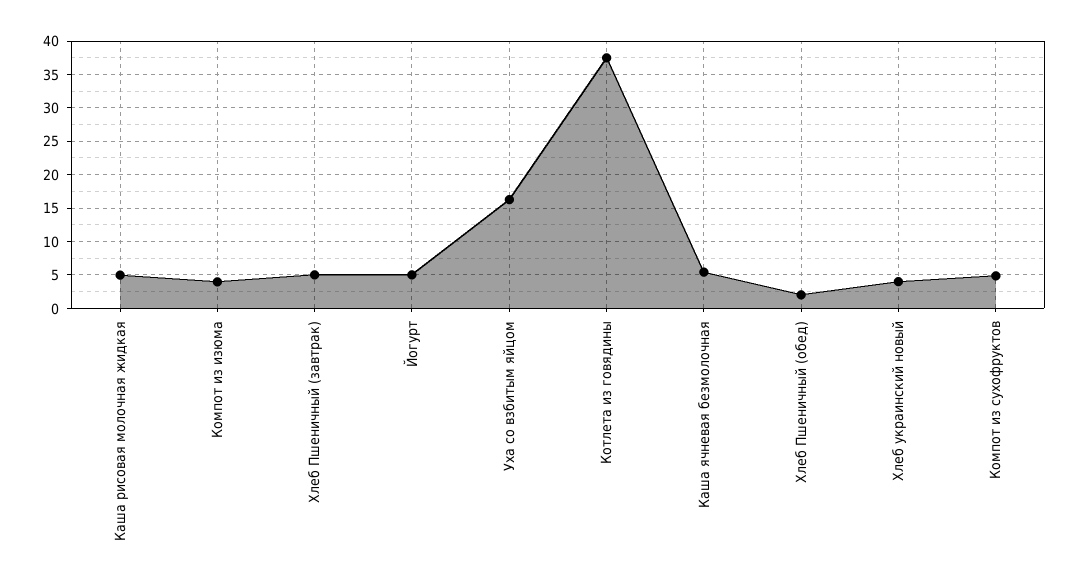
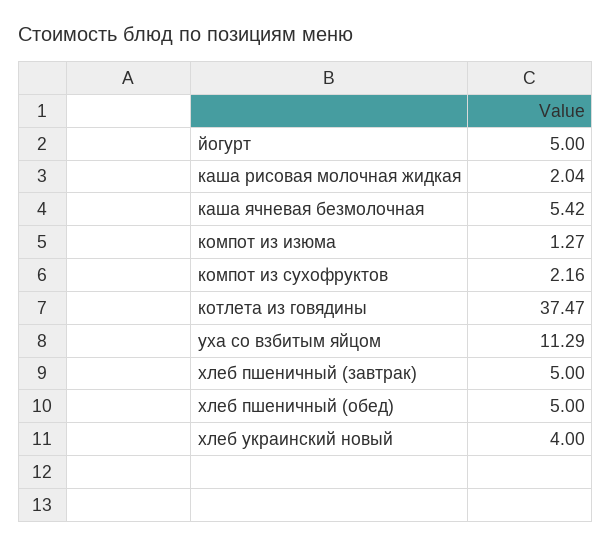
  {
-   "Каша рисовая молочная жидкая": 5,
+   "Каша рисовая молочная жидкая": 2.04,
-   "Компот из изюма": 4,
+   "Компот из изюма": 1.27,
    "Хлеб Пшеничный (завтрак)": 5,
    "Йогурт": 5,
-   "Уха со взбитым яйцом": 16,
+   "Уха со взбитым яйцом": 11.29,
    "Котлета из говядины": 37.47,
    "Каша ячневая безмолочная": 5.42,
-   "Хлеб Пшеничный (обед)": 2,
+   "Хлеб Пшеничный (обед)": 5,
    "Хлеб украинский новый": 4,
-   "Компот из сухофруктов": 5
+   "Компот из сухофруктов": 2.16
  }

